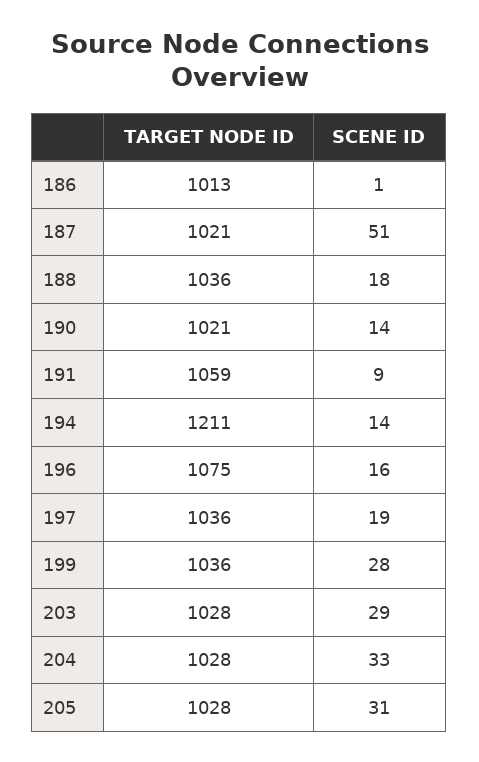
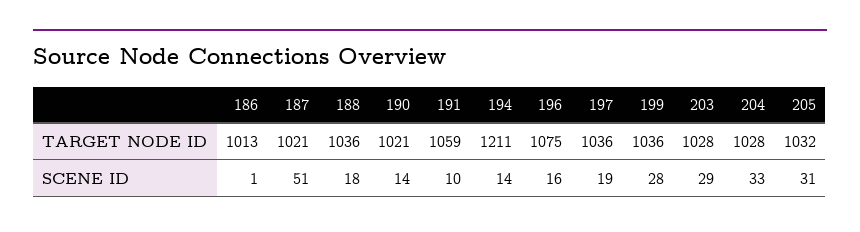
  {
    "TARGET NODE ID": {
      "186": 1013,
      "187": 1021,
      "188": 1036,
      "190": 1021,
      "191": 1059,
      "194": 1211,
      "196": 1075,
      "197": 1036,
      "199": 1036,
      "203": 1028,
      "204": 1028,
-     "205": 1028
+     "205": 1032
    },
    "SCENE ID": {
      "186": 1,
      "187": 51,
      "188": 18,
      "190": 14,
-     "191": 9,
+     "191": 10,
      "194": 14,
      "196": 16,
      "197": 19,
      "199": 28,
      "203": 29,
      "204": 33,
      "205": 31
    }
  }

